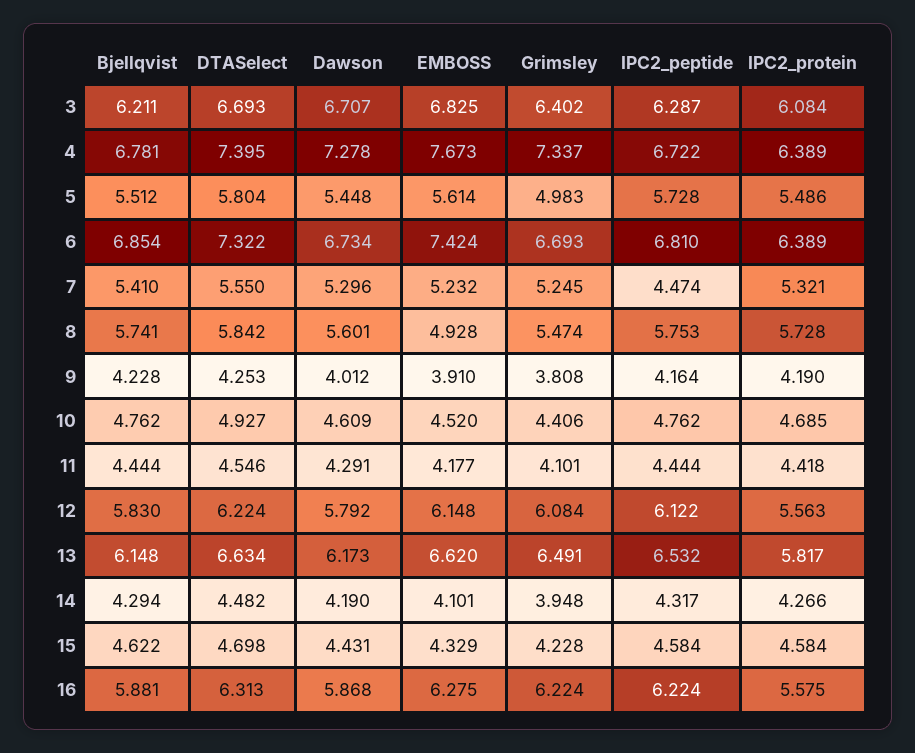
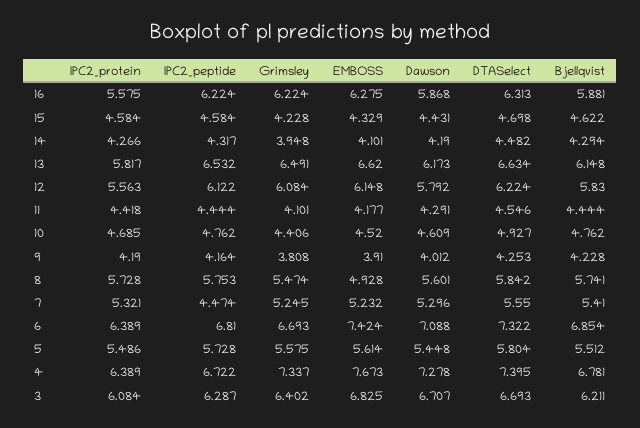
  {
    "Bjellqvist": {
      "3": 6.211,
      "4": 6.781,
      "5": 5.512,
      "6": 6.854,
      "7": 5.41,
      "8": 5.741,
      "9": 4.228,
      "10": 4.762,
      "11": 4.444,
      "12": 5.83,
      "13": 6.148,
      "14": 4.294,
      "15": 4.622,
      "16": 5.881
    },
    "DTASelect": {
      "3": 6.693,
      "4": 7.395,
      "5": 5.804,
      "6": 7.322,
      "7": 5.55,
      "8": 5.842,
      "9": 4.253,
      "10": 4.927,
      "11": 4.546,
      "12": 6.224,
      "13": 6.634,
      "14": 4.482,
      "15": 4.698,
      "16": 6.313
    },
    "Dawson": {
      "3": 6.707,
      "4": 7.278,
      "5": 5.448,
-     "6": 6.734,
+     "6": 7.088,
      "7": 5.296,
      "8": 5.601,
      "9": 4.012,
      "10": 4.609,
      "11": 4.291,
      "12": 5.792,
      "13": 6.173,
      "14": 4.19,
      "15": 4.431,
      "16": 5.868
    },
    "EMBOSS": {
      "3": 6.825,
      "4": 7.673,
      "5": 5.614,
      "6": 7.424,
      "7": 5.232,
      "8": 4.928,
      "9": 3.91,
      "10": 4.52,
      "11": 4.177,
      "12": 6.148,
      "13": 6.62,
      "14": 4.101,
      "15": 4.329,
      "16": 6.275
    },
    "Grimsley": {
      "3": 6.402,
      "4": 7.337,
-     "5": 4.983,
+     "5": 5.575,
      "6": 6.693,
      "7": 5.245,
      "8": 5.474,
      "9": 3.808,
      "10": 4.406,
      "11": 4.101,
      "12": 6.084,
      "13": 6.491,
      "14": 3.948,
      "15": 4.228,
      "16": 6.224
    },
    "IPC2_peptide": {
      "3": 6.287,
      "4": 6.722,
      "5": 5.728,
      "6": 6.81,
      "7": 4.474,
      "8": 5.753,
      "9": 4.164,
      "10": 4.762,
      "11": 4.444,
      "12": 6.122,
      "13": 6.532,
      "14": 4.317,
      "15": 4.584,
      "16": 6.224
    },
    "IPC2_protein": {
      "3": 6.084,
      "4": 6.389,
      "5": 5.486,
      "6": 6.389,
      "7": 5.321,
      "8": 5.728,
      "9": 4.19,
      "10": 4.685,
      "11": 4.418,
      "12": 5.563,
      "13": 5.817,
      "14": 4.266,
      "15": 4.584,
      "16": 5.575
    }
  }

